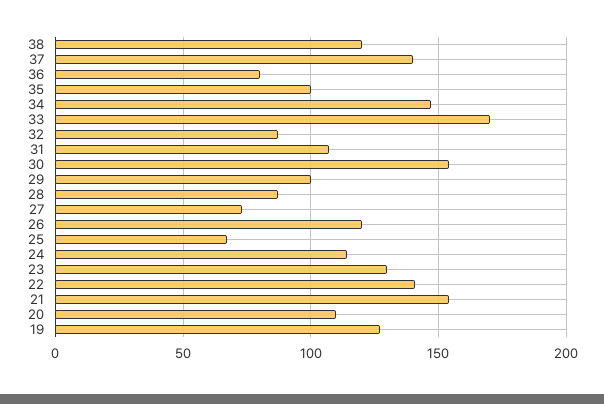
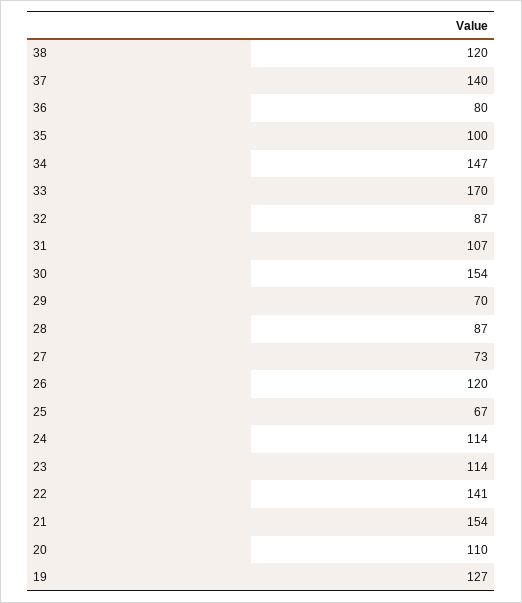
  {
    "38": 120,
    "37": 140,
    "36": 80,
    "35": 100,
    "34": 147,
    "33": 170,
    "32": 87,
    "31": 107,
    "30": 154,
-   "29": 100,
+   "29": 70,
    "28": 87,
    "27": 73,
    "26": 120,
    "25": 67,
    "24": 114,
-   "23": 130,
+   "23": 114,
    "22": 141,
    "21": 154,
    "20": 110,
    "19": 127
  }

